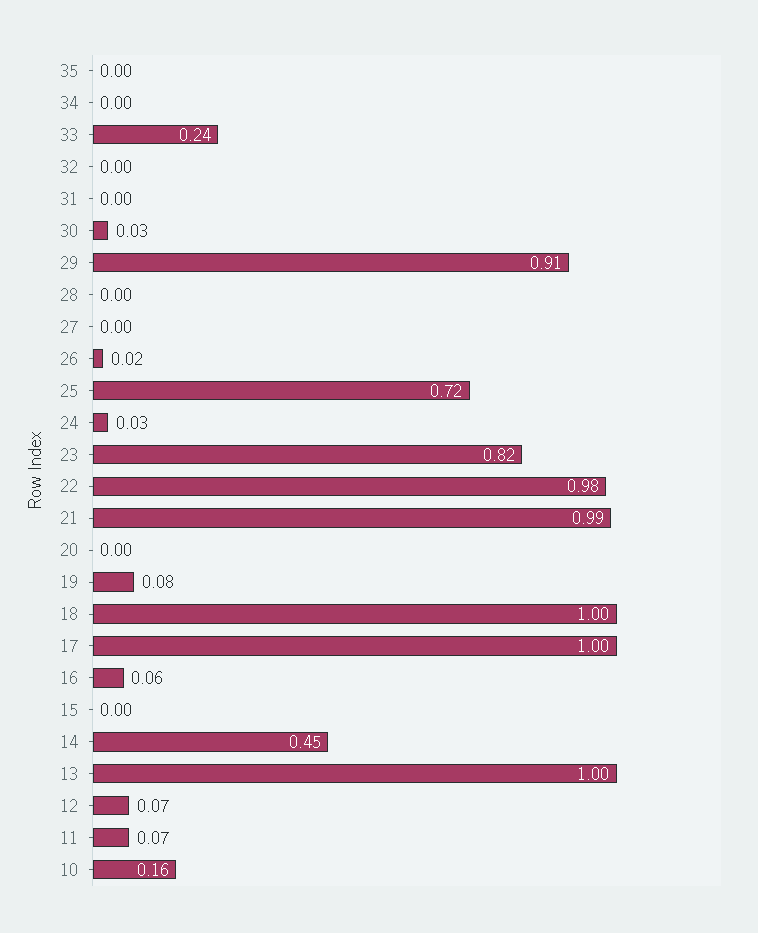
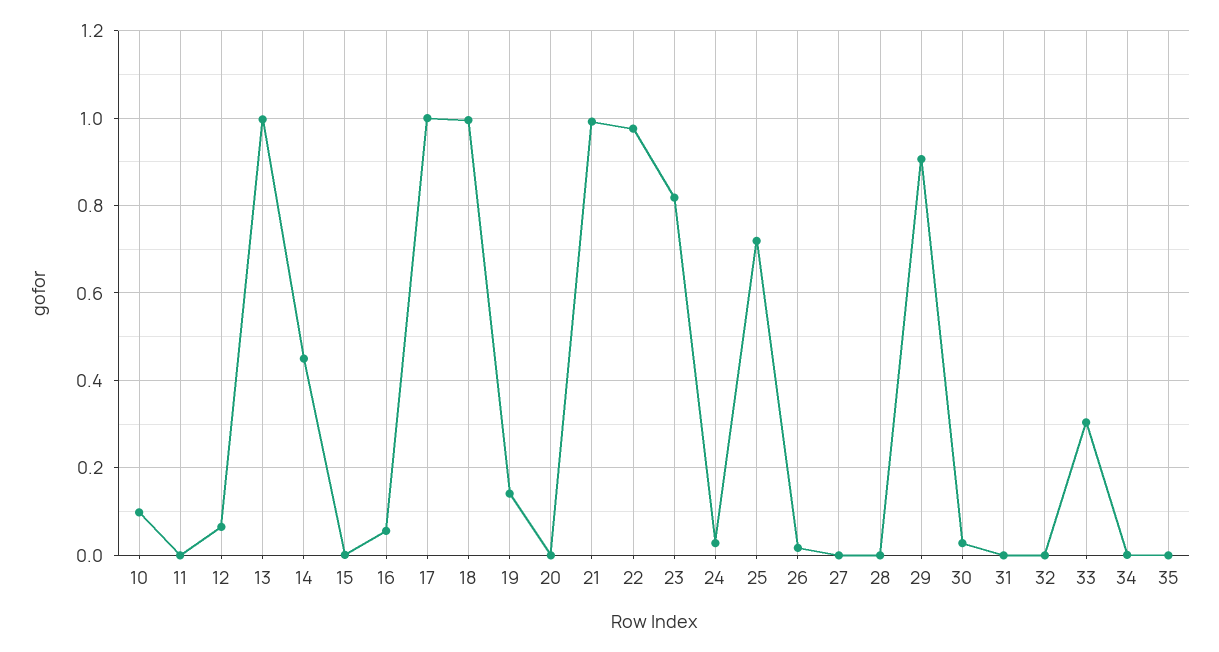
  {
    "35": 0,
    "34": 0,
-   "33": 0.24,
+   "33": 0.3,
    "32": 0,
    "31": 0,
    "30": 0.03,
    "29": 0.91,
    "28": 0,
    "27": 0,
    "26": 0.02,
    "25": 0.72,
    "24": 0.03,
    "23": 0.82,
    "22": 0.98,
    "21": 0.99,
    "20": 0,
-   "19": 0.08,
+   "19": 0.14,
    "18": 1,
    "17": 1,
    "16": 0.06,
    "15": 0,
    "14": 0.45,
    "13": 1,
    "12": 0.07,
-   "11": 0.07,
+   "11": 0,
-   "10": 0.16
+   "10": 0.1
  }

